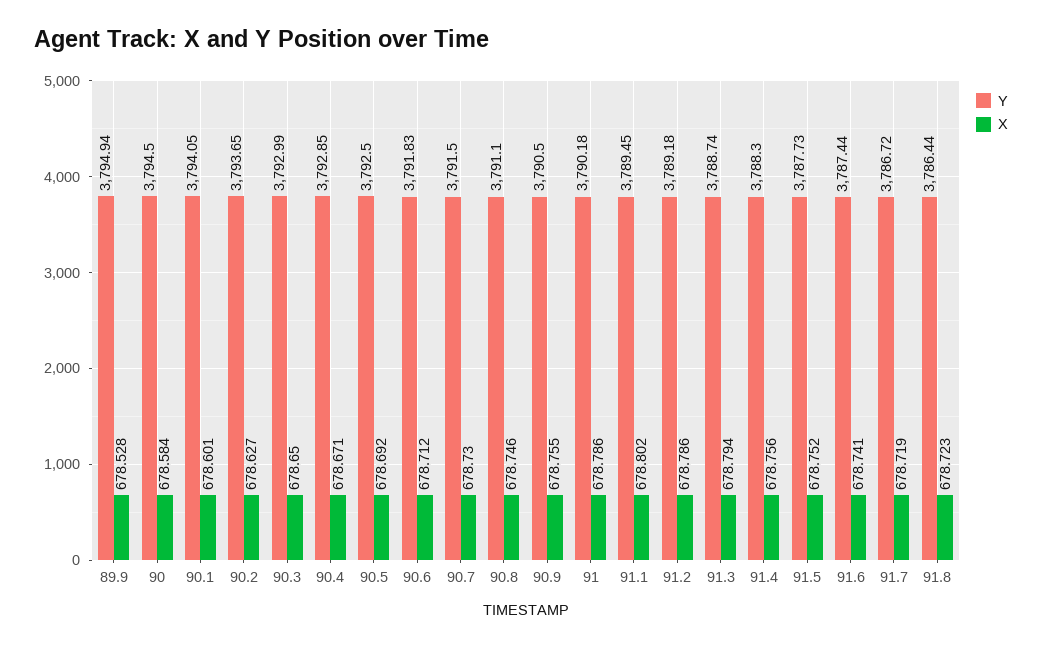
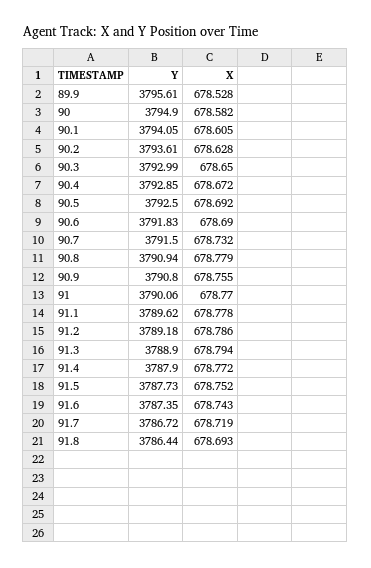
  {
    "Y": {
-     "89.9": 3794.94,
+     "89.9": 3795.61,
-     "90": 3794.5,
+     "90": 3794.9,
      "90.1": 3794.05,
-     "90.2": 3793.65,
+     "90.2": 3793.61,
      "90.3": 3792.99,
      "90.4": 3792.85,
      "90.5": 3792.5,
      "90.6": 3791.83,
      "90.7": 3791.5,
-     "90.8": 3791.1,
+     "90.8": 3790.94,
-     "90.9": 3790.5,
+     "90.9": 3790.8,
-     "91": 3790.18,
+     "91": 3790.06,
-     "91.1": 3789.45,
+     "91.1": 3789.62,
      "91.2": 3789.18,
-     "91.3": 3788.74,
+     "91.3": 3788.9,
-     "91.4": 3788.3,
+     "91.4": 3787.9,
      "91.5": 3787.73,
-     "91.6": 3787.44,
+     "91.6": 3787.35,
      "91.7": 3786.72,
      "91.8": 3786.44
    },
    "X": {
      "89.9": 678.528,
-     "90": 678.584,
+     "90": 678.582,
-     "90.1": 678.601,
+     "90.1": 678.605,
-     "90.2": 678.627,
+     "90.2": 678.628,
      "90.3": 678.65,
-     "90.4": 678.671,
+     "90.4": 678.672,
      "90.5": 678.692,
-     "90.6": 678.712,
+     "90.6": 678.69,
-     "90.7": 678.73,
+     "90.7": 678.732,
-     "90.8": 678.746,
+     "90.8": 678.779,
      "90.9": 678.755,
-     "91": 678.786,
+     "91": 678.77,
-     "91.1": 678.802,
+     "91.1": 678.778,
      "91.2": 678.786,
      "91.3": 678.794,
-     "91.4": 678.756,
+     "91.4": 678.772,
      "91.5": 678.752,
-     "91.6": 678.741,
+     "91.6": 678.743,
      "91.7": 678.719,
-     "91.8": 678.723
+     "91.8": 678.693
    }
  }

